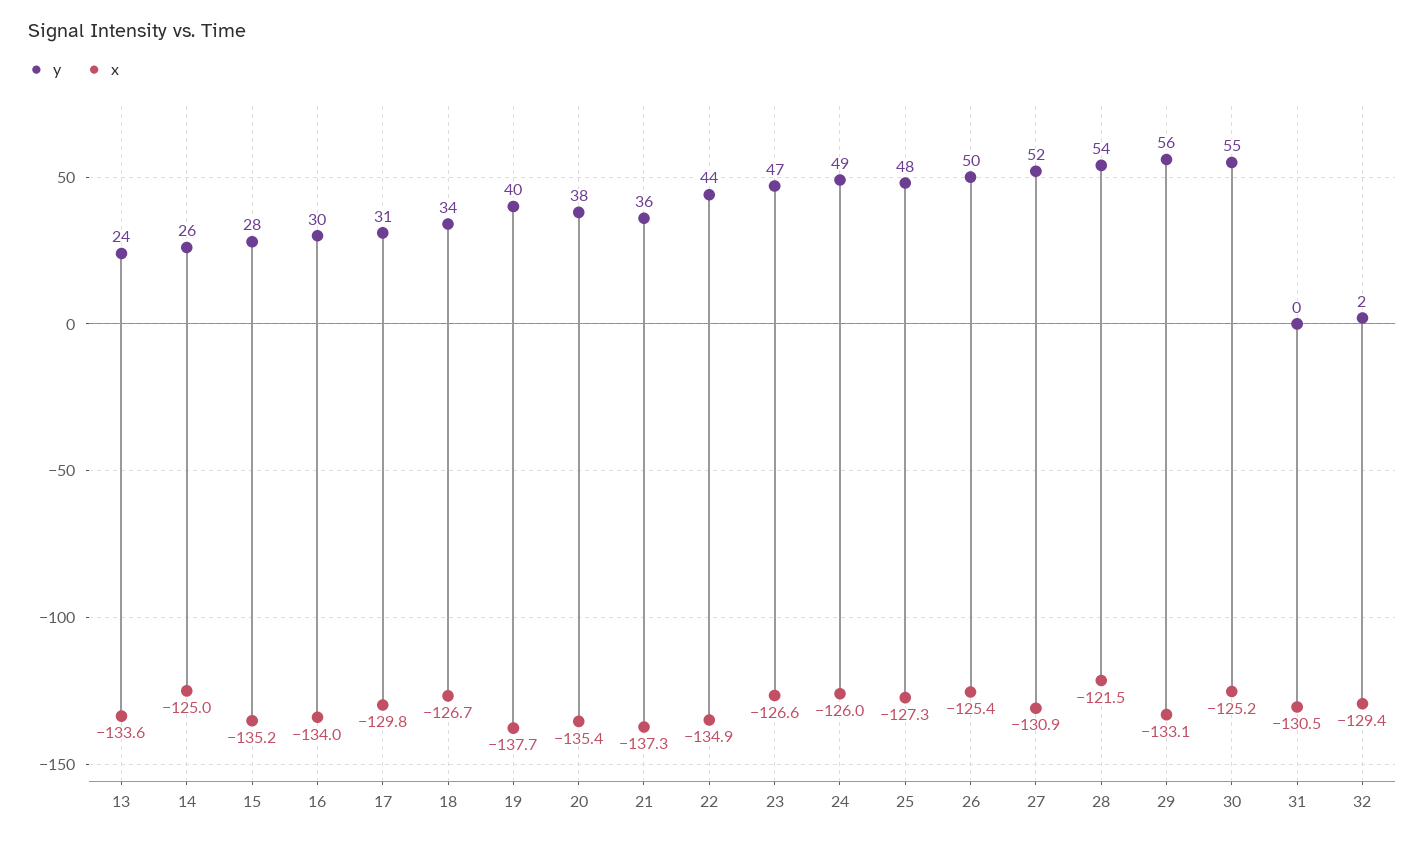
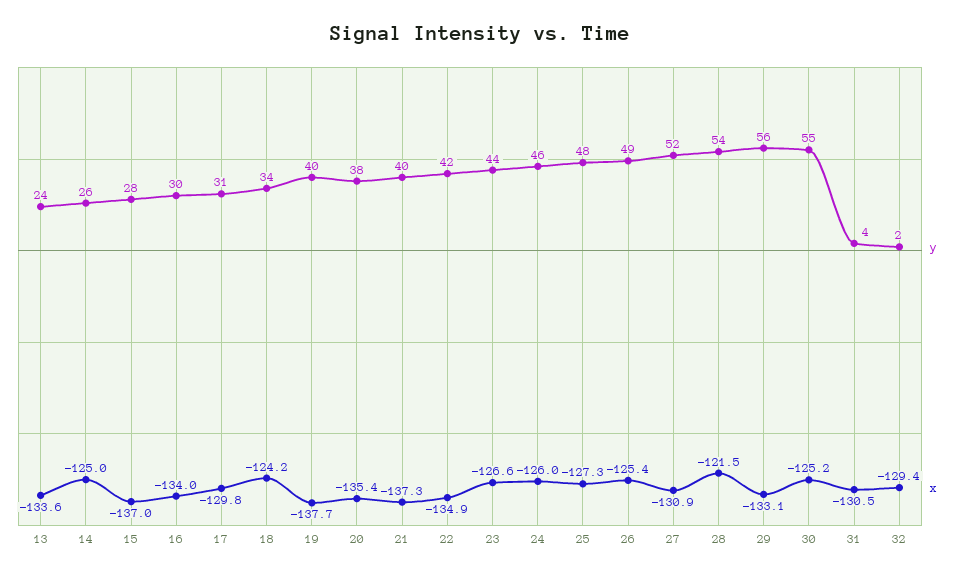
  {
    "y": {
      "13": 24,
      "14": 26,
      "15": 28,
      "16": 30,
      "17": 31,
      "18": 34,
      "19": 40,
      "20": 38,
-     "21": 36,
+     "21": 40,
-     "22": 44,
+     "22": 42,
-     "23": 47,
+     "23": 44,
-     "24": 49,
+     "24": 46,
      "25": 48,
-     "26": 50,
+     "26": 49,
      "27": 52,
      "28": 54,
      "29": 56,
      "30": 55,
-     "31": 0,
+     "31": 4,
      "32": 2
    },
    "x": {
      "13": -133.6,
      "14": -125,
-     "15": -135.2,
+     "15": -137,
      "16": -134,
      "17": -129.8,
-     "18": -126.7,
+     "18": -124.2,
      "19": -137.7,
      "20": -135.4,
      "21": -137.3,
      "22": -134.9,
      "23": -126.6,
      "24": -126,
      "25": -127.3,
      "26": -125.4,
      "27": -130.9,
      "28": -121.5,
      "29": -133.1,
      "30": -125.2,
      "31": -130.5,
      "32": -129.4
    }
  }

